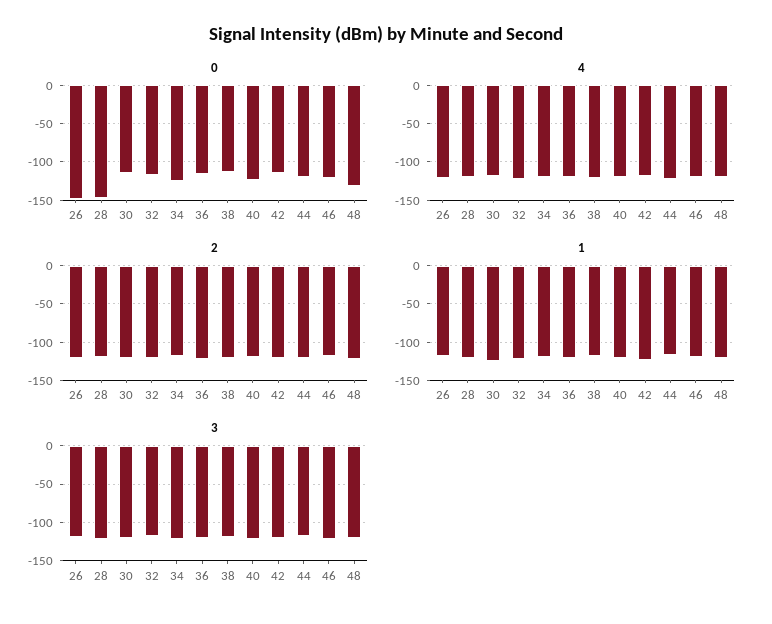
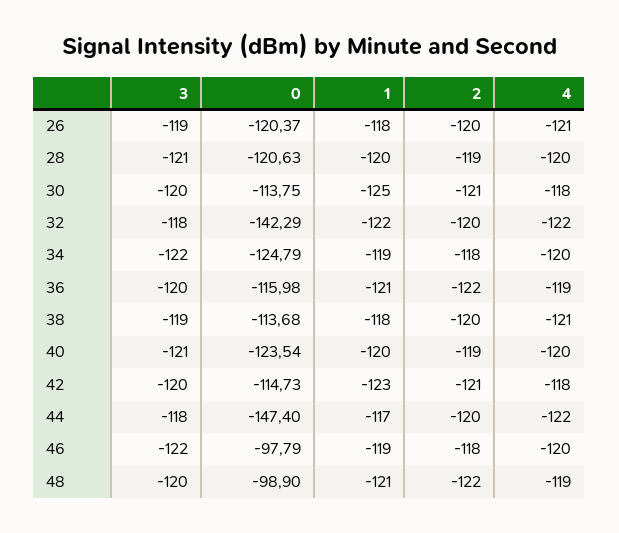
  {
    "0": {
-     "26": -150,
+     "26": -120.37,
-     "28": -150,
+     "28": -120.63,
      "30": -113.75,
-     "32": -120,
+     "32": -142.29,
      "34": -124.79,
      "36": -115.98,
      "38": -113.68,
      "40": -123.54,
      "42": -114.73,
-     "44": -120,
+     "44": -147.4,
-     "46": -120,
+     "46": -97.79,
-     "48": -130
+     "48": -98.9
    },
    "4": {
      "26": -121,
      "28": -120,
      "30": -118,
      "32": -122,
      "34": -120,
      "36": -119,
      "38": -121,
      "40": -120,
      "42": -118,
      "44": -122,
      "46": -120,
      "48": -119
    },
    "2": {
      "26": -120,
      "28": -119,
      "30": -121,
      "32": -120,
      "34": -118,
      "36": -122,
      "38": -120,
      "40": -119,
      "42": -121,
      "44": -120,
      "46": -118,
      "48": -122
    },
    "1": {
      "26": -118,
      "28": -120,
      "30": -125,
      "32": -122,
      "34": -119,
      "36": -121,
      "38": -118,
      "40": -120,
      "42": -123,
      "44": -117,
      "46": -119,
      "48": -121
    },
    "3": {
      "26": -119,
      "28": -121,
      "30": -120,
      "32": -118,
      "34": -122,
      "36": -120,
      "38": -119,
      "40": -121,
      "42": -120,
      "44": -118,
      "46": -122,
      "48": -120
    }
  }

